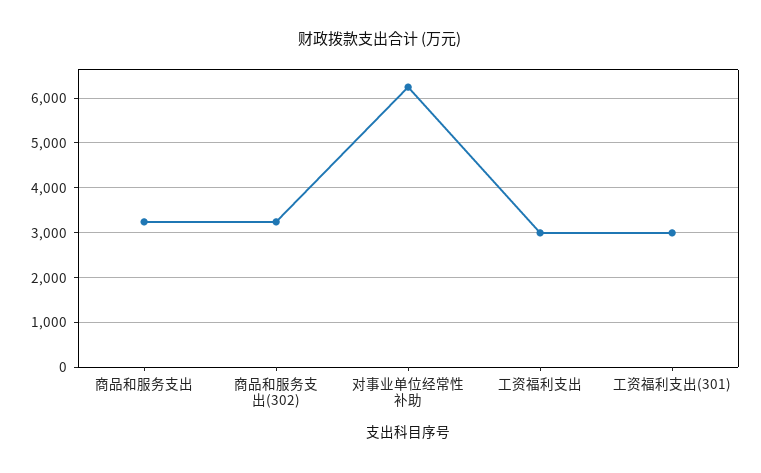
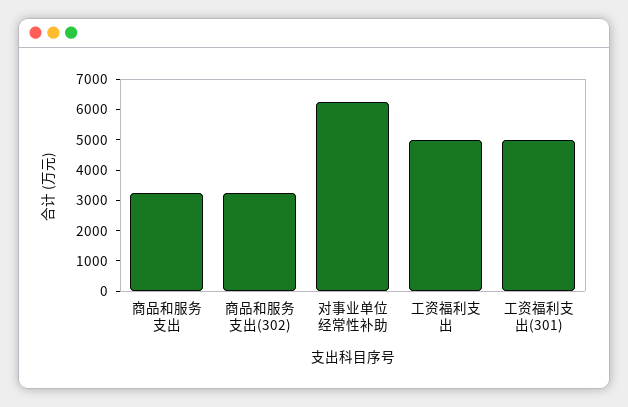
  {
    "商品和服务支出": 3200,
    "商品和服务支出(302)": 3200,
    "对事业单位经常性补助": 6200,
-   "工资福利支出": 3000,
+   "工资福利支出": 5000,
-   "工资福利支出(301)": 3000
+   "工资福利支出(301)": 5000
  }

